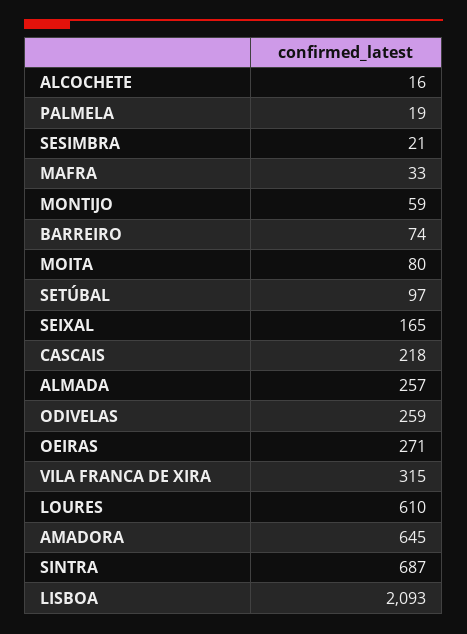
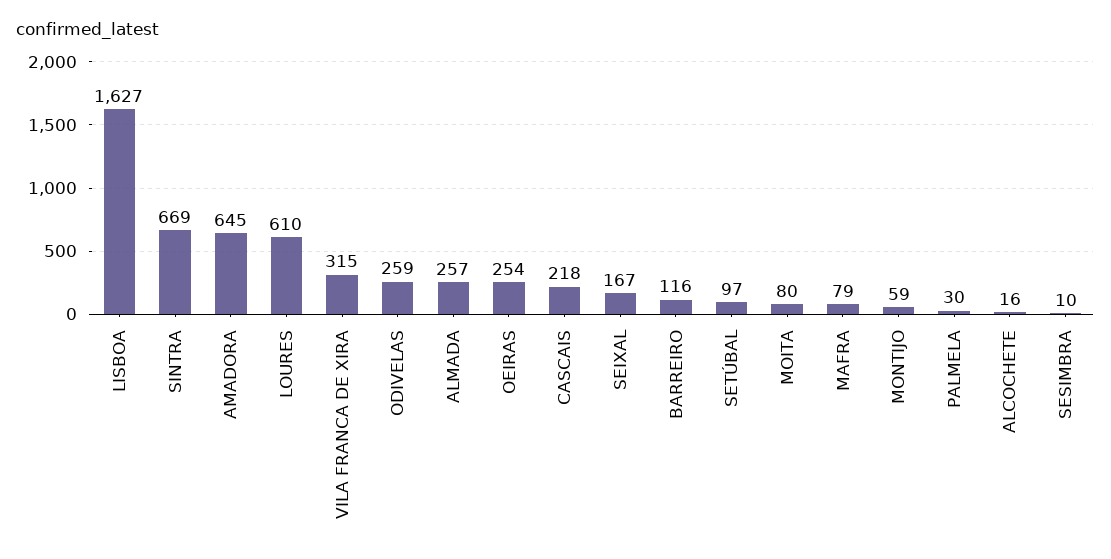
  {
    "ALCOCHETE": 16,
-   "PALMELA": 19,
+   "PALMELA": 30,
-   "SESIMBRA": 21,
+   "SESIMBRA": 10,
-   "MAFRA": 33,
+   "MAFRA": 79,
    "MONTIJO": 59,
-   "BARREIRO": 74,
+   "BARREIRO": 116,
    "MOITA": 80,
    "SETÚBAL": 97,
-   "SEIXAL": 165,
+   "SEIXAL": 167,
    "CASCAIS": 218,
    "ALMADA": 257,
    "ODIVELAS": 259,
-   "OEIRAS": 271,
+   "OEIRAS": 254,
    "VILA FRANCA DE XIRA": 315,
    "LOURES": 610,
    "AMADORA": 645,
-   "SINTRA": 687,
+   "SINTRA": 669,
-   "LISBOA": 2093
+   "LISBOA": 1627
  }

